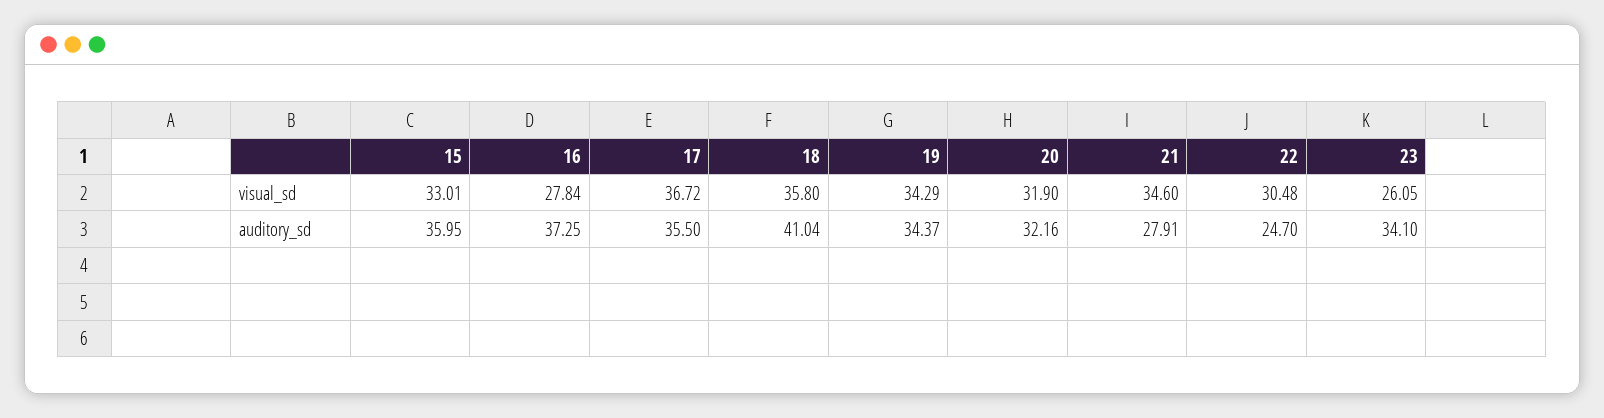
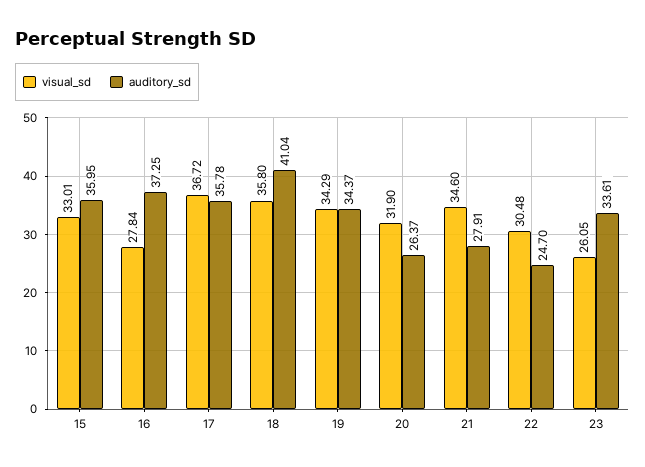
  {
    "visual_sd": {
      "15": 33.01,
      "16": 27.84,
      "17": 36.72,
      "18": 35.8,
      "19": 34.29,
      "20": 31.9,
      "21": 34.6,
      "22": 30.48,
      "23": 26.05
    },
    "auditory_sd": {
      "15": 35.95,
      "16": 37.25,
-     "17": 35.5,
+     "17": 35.78,
      "18": 41.04,
      "19": 34.37,
-     "20": 32.16,
+     "20": 26.37,
      "21": 27.91,
      "22": 24.7,
-     "23": 34.1
+     "23": 33.61
    }
  }

